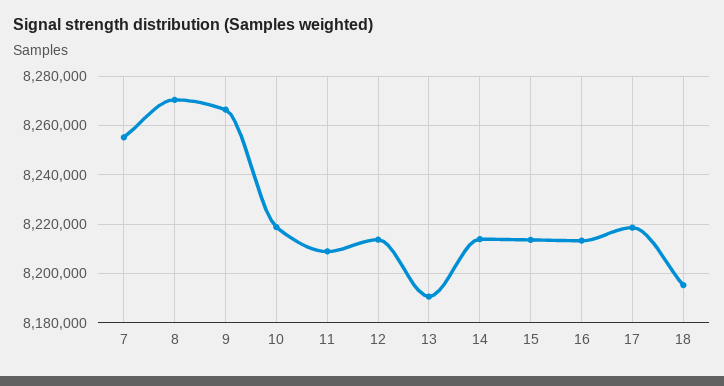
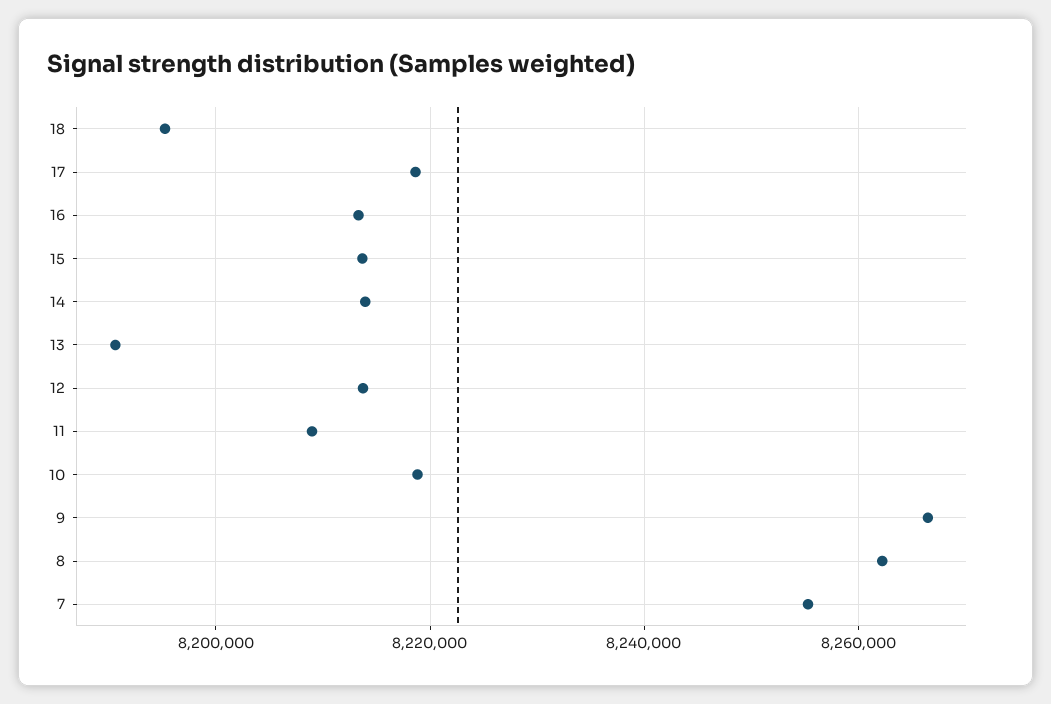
  {
    "7": 8256000,
-   "8": 8270000,
+   "8": 8262000,
    "9": 8266000,
    "10": 8218000,
    "11": 8208000,
    "12": 8214000,
    "13": 8190000,
    "14": 8214000,
    "15": 8214000,
    "16": 8214000,
    "17": 8218000,
    "18": 8196000
  }

